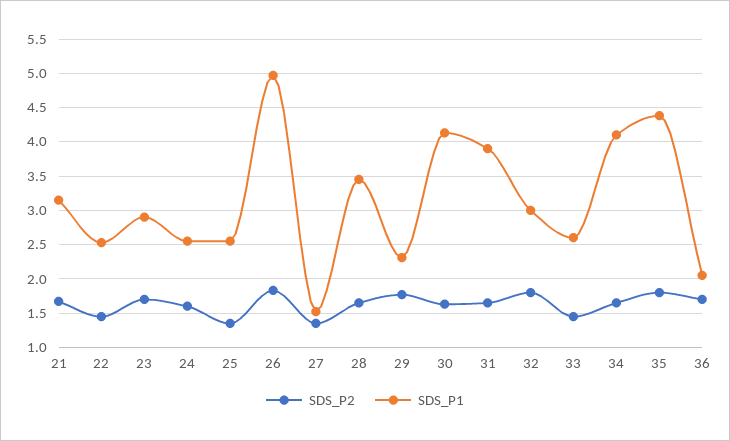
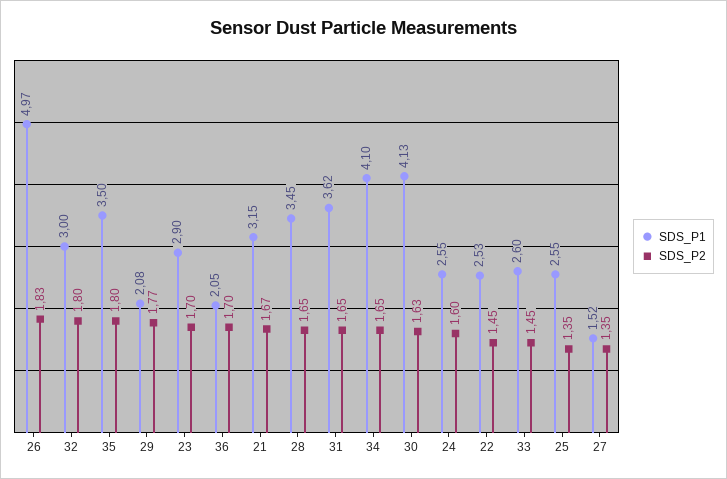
  {
    "SDS_P2": {
      "21": 1.67,
      "22": 1.45,
      "23": 1.7,
      "24": 1.6,
      "25": 1.35,
      "26": 1.83,
      "27": 1.35,
      "28": 1.65,
      "29": 1.77,
      "30": 1.63,
      "31": 1.65,
      "32": 1.8,
      "33": 1.45,
      "34": 1.65,
      "35": 1.8,
      "36": 1.7
    },
    "SDS_P1": {
      "21": 3.15,
      "22": 2.53,
      "23": 2.9,
      "24": 2.55,
      "25": 2.55,
      "26": 4.97,
      "27": 1.52,
      "28": 3.45,
-     "29": 2.3,
+     "29": 2.08,
      "30": 4.13,
-     "31": 3.9,
+     "31": 3.62,
      "32": 3,
      "33": 2.6,
      "34": 4.1,
-     "35": 4.4,
+     "35": 3.5,
      "36": 2.05
    }
  }

